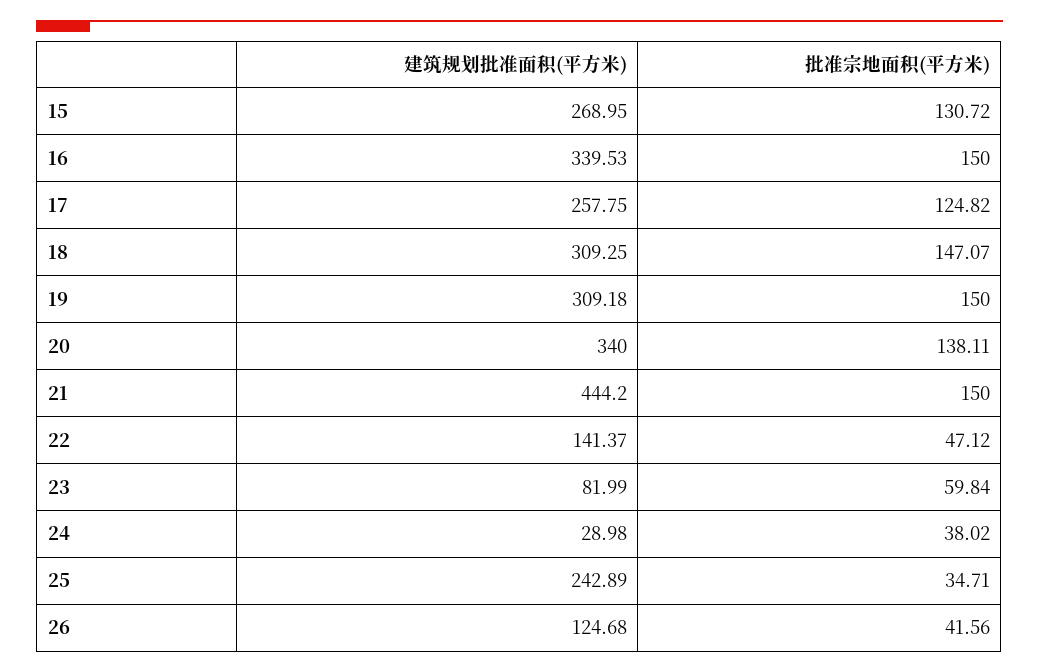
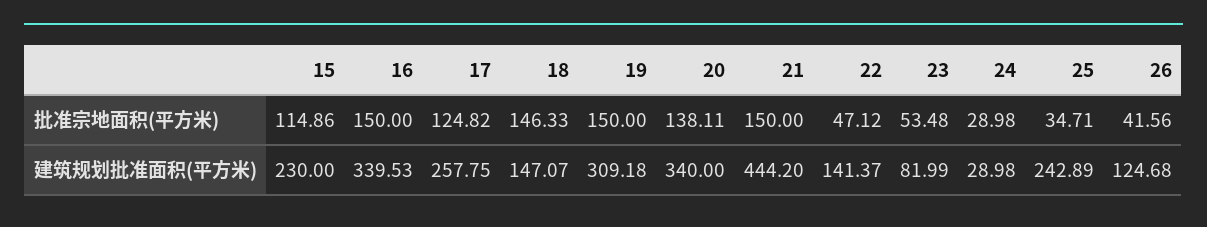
  {
    "建筑规划批准面积(平方米)": {
-     "15": 268.95,
+     "15": 230,
      "16": 339.53,
      "17": 257.75,
-     "18": 309.25,
+     "18": 147.07,
      "19": 309.18,
      "20": 340,
      "21": 444.2,
      "22": 141.37,
      "23": 81.99,
      "24": 28.98,
      "25": 242.89,
      "26": 124.68
    },
    "批准宗地面积(平方米)": {
-     "15": 130.72,
+     "15": 114.86,
      "16": 150,
      "17": 124.82,
-     "18": 147.07,
+     "18": 146.33,
      "19": 150,
      "20": 138.11,
      "21": 150,
      "22": 47.12,
-     "23": 59.84,
+     "23": 53.48,
-     "24": 38.02,
+     "24": 28.98,
      "25": 34.71,
      "26": 41.56
    }
  }

